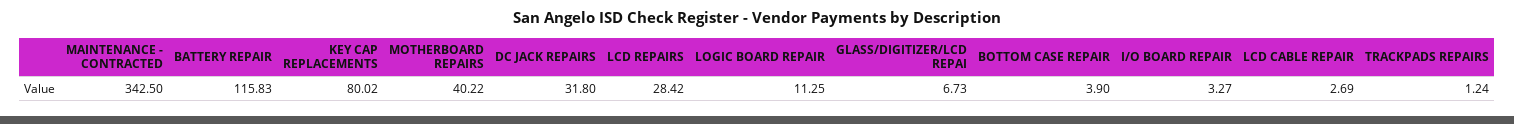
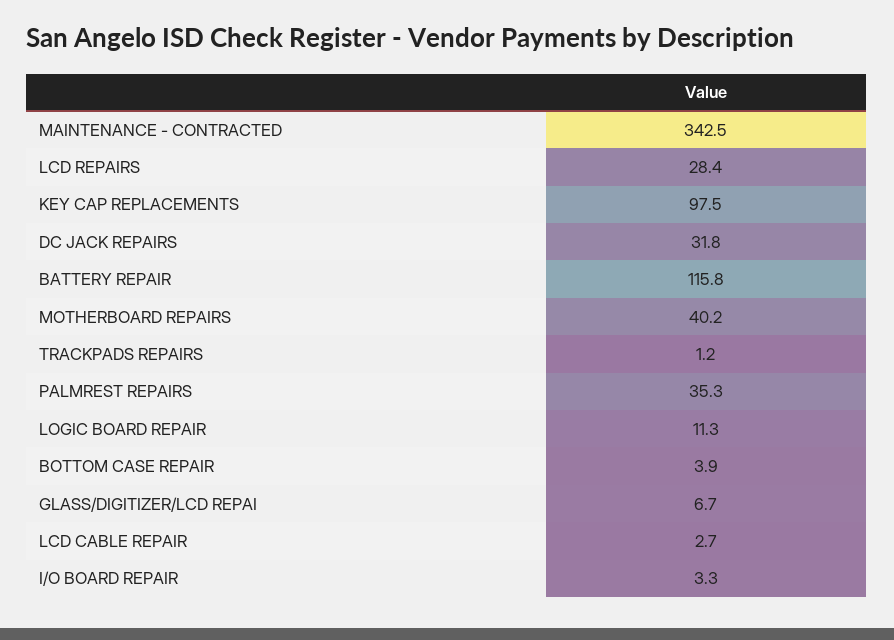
  {
    "MAINTENANCE - CONTRACTED": 342.5,
    "BATTERY REPAIR": 115.83,
-   "KEY CAP REPLACEMENTS": 80.02,
+   "KEY CAP REPLACEMENTS": 97.5,
    "MOTHERBOARD REPAIRS": 40.22,
    "DC JACK REPAIRS": 31.8,
    "LCD REPAIRS": 28.42,
    "LOGIC BOARD REPAIR": 11.25,
    "GLASS/DIGITIZER/LCD REPAI": 6.73,
    "BOTTOM CASE REPAIR": 3.9,
    "I/O BOARD REPAIR": 3.27,
    "LCD CABLE REPAIR": 2.69,
-   "TRACKPADS REPAIRS": 1.24
+   "TRACKPADS REPAIRS": 1.24,
+   "PALMREST REPAIRS": 35.3
  }

